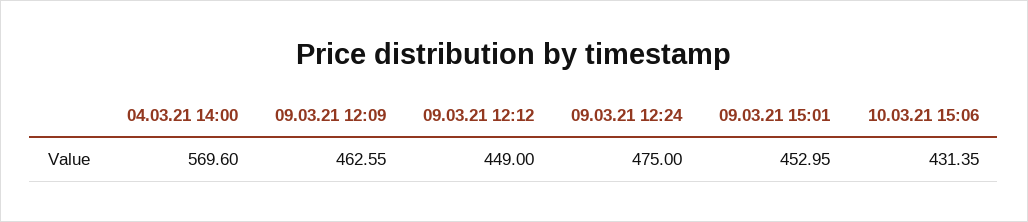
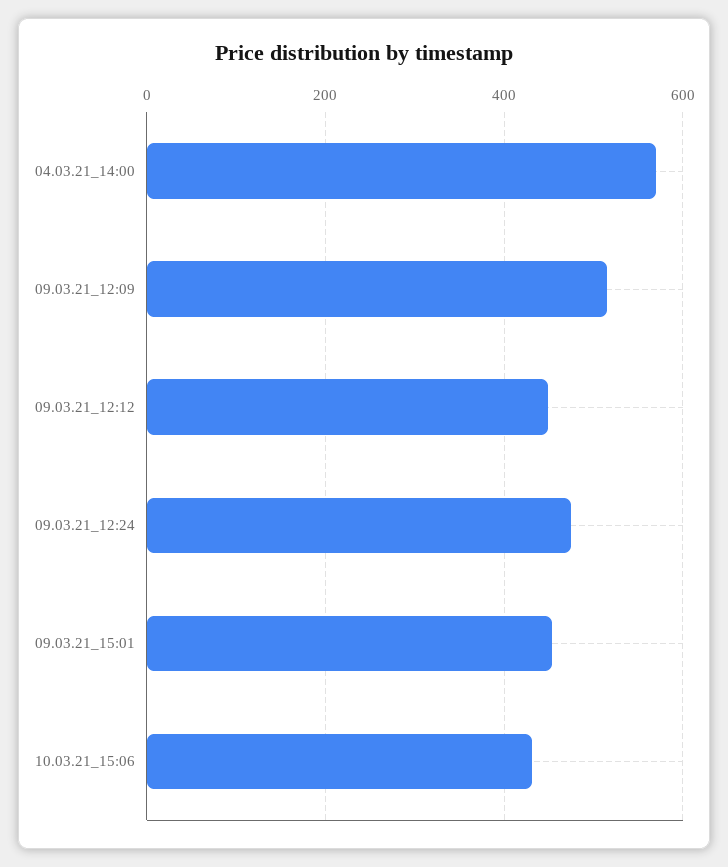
  {
    "04.03.21 14:00": 569.6,
-   "09.03.21 12:09": 462.55,
+   "09.03.21 12:09": 520,
    "09.03.21 12:12": 449,
    "09.03.21 12:24": 475,
    "09.03.21 15:01": 452.95,
    "10.03.21 15:06": 431.35
  }

